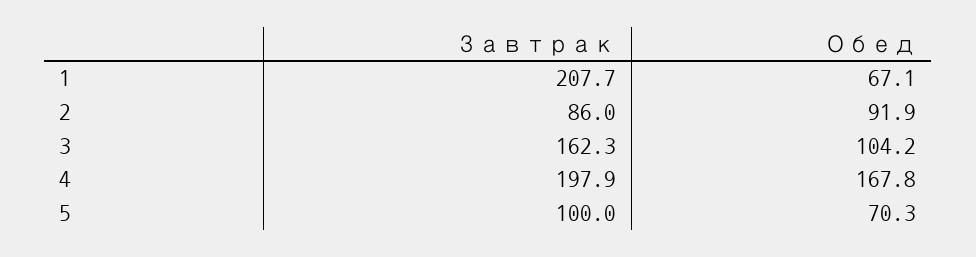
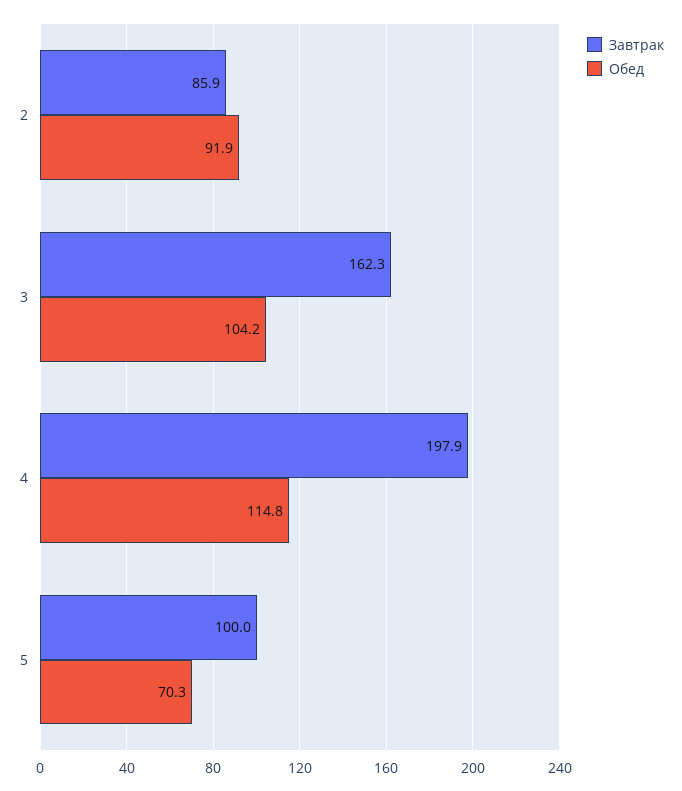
  {
    "Завтрак": {
-     "1": 207.7,
-     "2": 86,
+     "2": 85.9,
      "3": 162.3,
      "4": 197.9,
      "5": 100
    },
    "Обед": {
-     "1": 67.1,
      "2": 91.9,
      "3": 104.2,
-     "4": 167.8,
+     "4": 114.8,
      "5": 70.3
    }
  }

